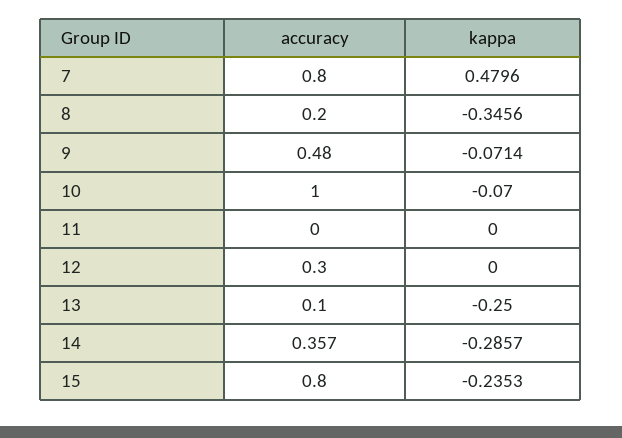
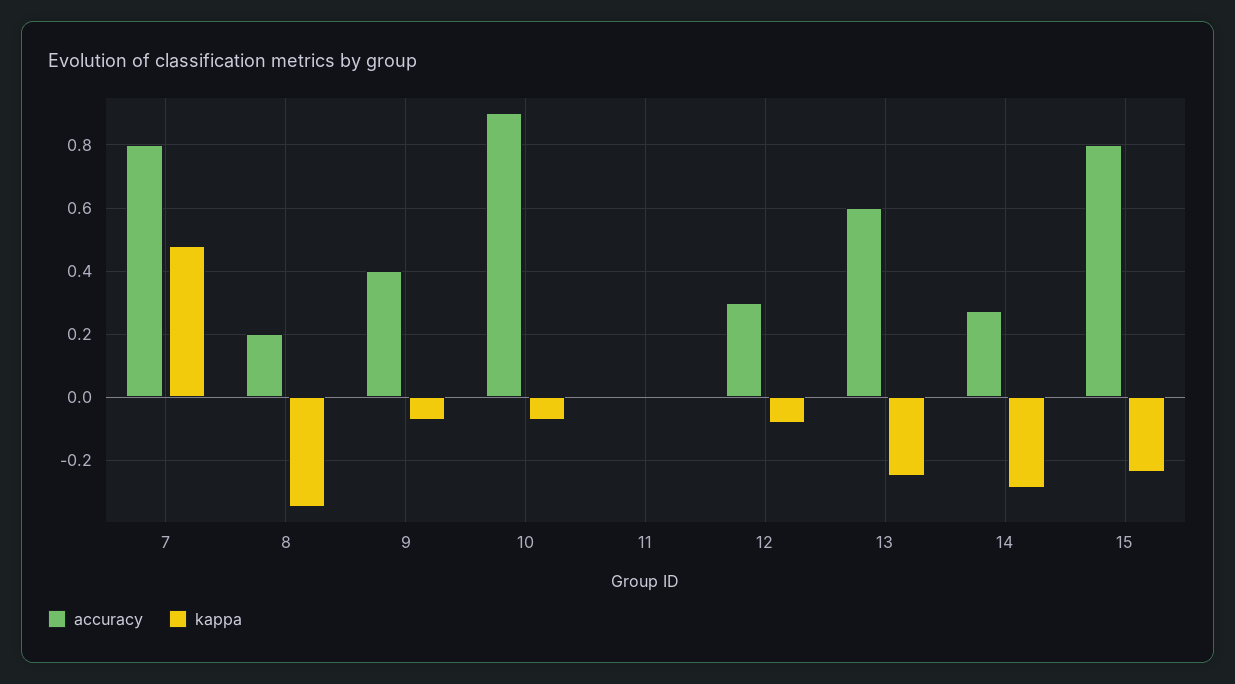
  {
    "accuracy": {
      "7": 0.8,
      "8": 0.2,
-     "9": 0.48,
+     "9": 0.4,
-     "10": 1,
+     "10": 0.9,
      "11": 0,
      "12": 0.3,
-     "13": 0.1,
+     "13": 0.6,
-     "14": 0.357,
+     "14": 0.28,
      "15": 0.8
    },
    "kappa": {
      "7": 0.4796,
      "8": -0.3456,
      "9": -0.0714,
      "10": -0.07,
      "11": 0,
-     "12": 0,
+     "12": -0.08,
      "13": -0.25,
      "14": -0.2857,
      "15": -0.2353
    }
  }

